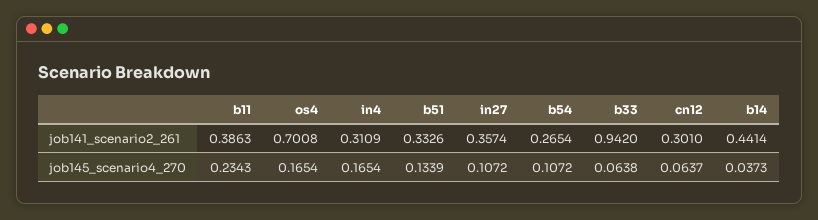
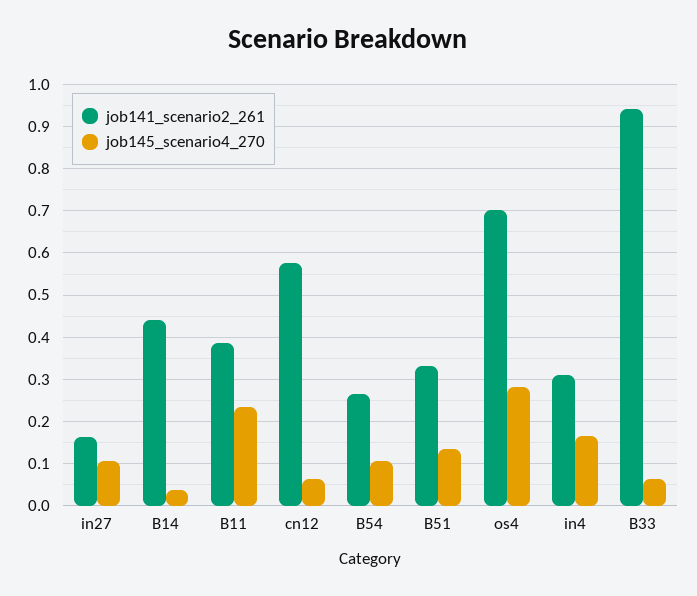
  {
    "job141_scenario2_261": {
      "b11": 0.3863,
      "os4": 0.7008,
      "in4": 0.3109,
      "b51": 0.3326,
-     "in27": 0.3574,
+     "in27": 0.16,
      "b54": 0.2654,
      "b33": 0.942,
-     "cn12": 0.301,
+     "cn12": 0.58,
      "b14": 0.4414
    },
    "job145_scenario4_270": {
      "b11": 0.2343,
-     "os4": 0.1654,
+     "os4": 0.28,
      "in4": 0.1654,
      "b51": 0.1339,
      "in27": 0.1072,
      "b54": 0.1072,
      "b33": 0.0638,
      "cn12": 0.0637,
      "b14": 0.0373
    }
  }

